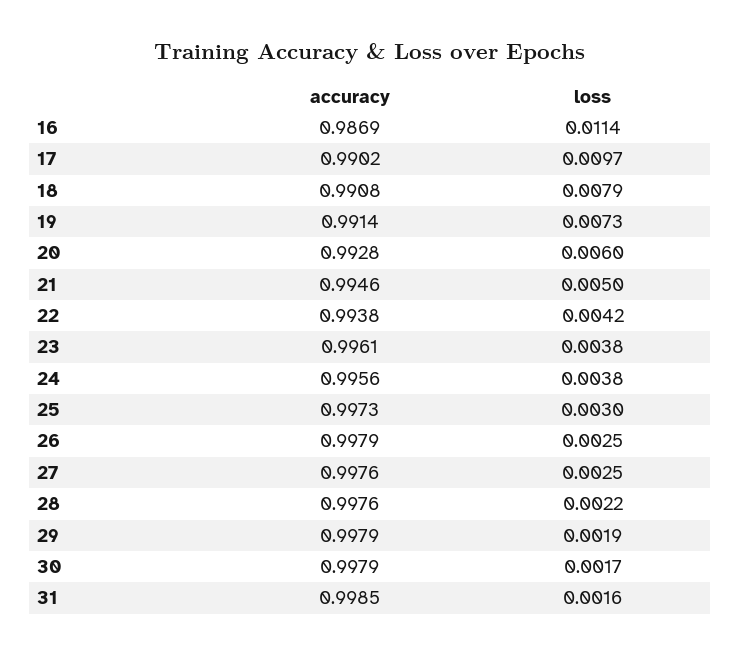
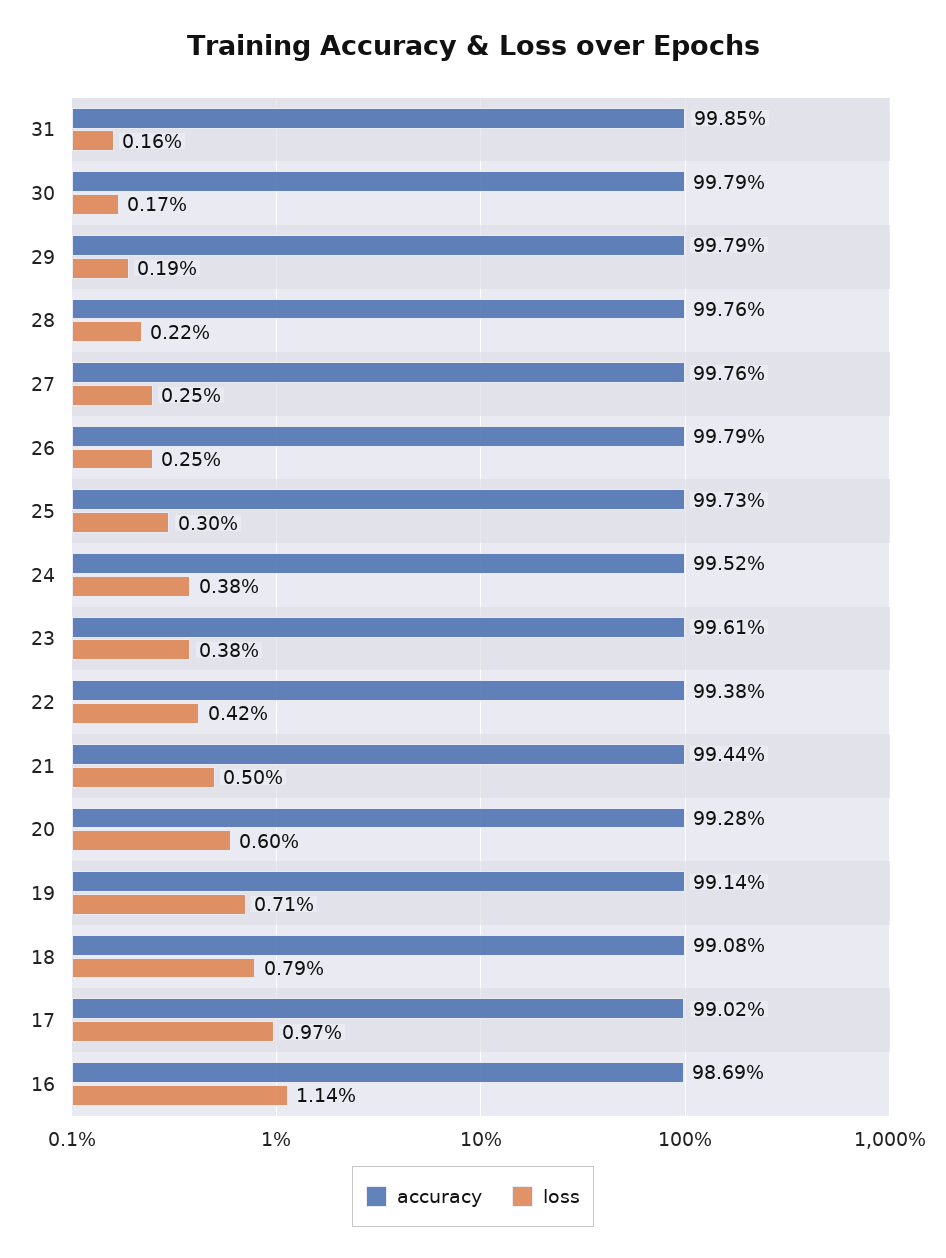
  {
    "accuracy": {
      "16": 0.9869,
      "17": 0.9902,
      "18": 0.9908,
      "19": 0.9914,
      "20": 0.9928,
-     "21": 0.9946,
+     "21": 0.9944,
      "22": 0.9938,
      "23": 0.9961,
-     "24": 0.9956,
+     "24": 0.9952,
      "25": 0.9973,
      "26": 0.9979,
      "27": 0.9976,
      "28": 0.9976,
      "29": 0.9979,
      "30": 0.9979,
      "31": 0.9985
    },
    "loss": {
      "16": 0.0114,
      "17": 0.0097,
      "18": 0.0079,
-     "19": 0.0073,
+     "19": 0.0071,
      "20": 0.006,
      "21": 0.005,
      "22": 0.0042,
      "23": 0.0038,
      "24": 0.0038,
      "25": 0.003,
      "26": 0.0025,
      "27": 0.0025,
      "28": 0.0022,
      "29": 0.0019,
      "30": 0.0017,
      "31": 0.0016
    }
  }

